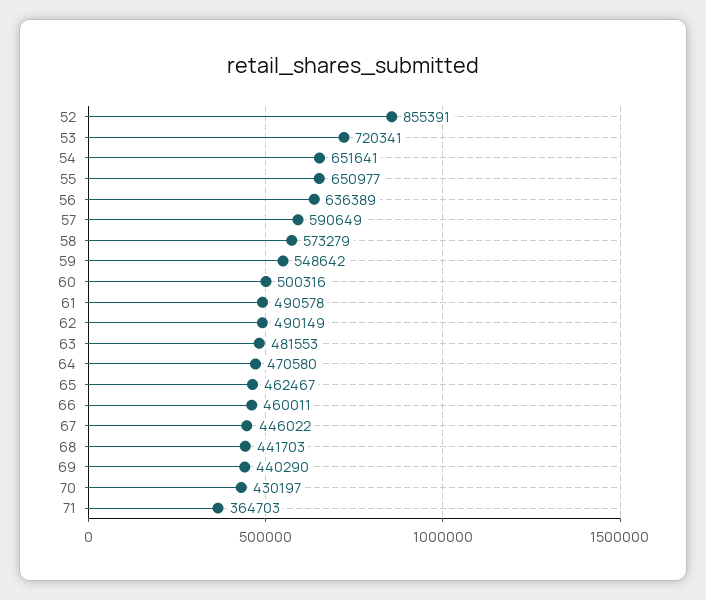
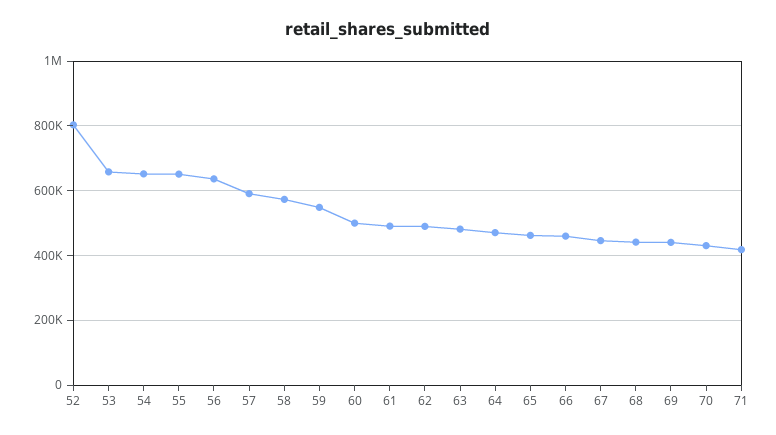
  {
-   "52": 855391,
+   "52": 800000,
-   "53": 720341,
+   "53": 660000,
    "54": 651641,
    "55": 650977,
    "56": 636389,
    "57": 590649,
    "58": 573279,
    "59": 548642,
    "60": 500316,
    "61": 490578,
    "62": 490149,
    "63": 481553,
    "64": 470580,
    "65": 462467,
    "66": 460011,
    "67": 446022,
    "68": 441703,
    "69": 440290,
    "70": 430197,
-   "71": 364703
+   "71": 420000
  }

